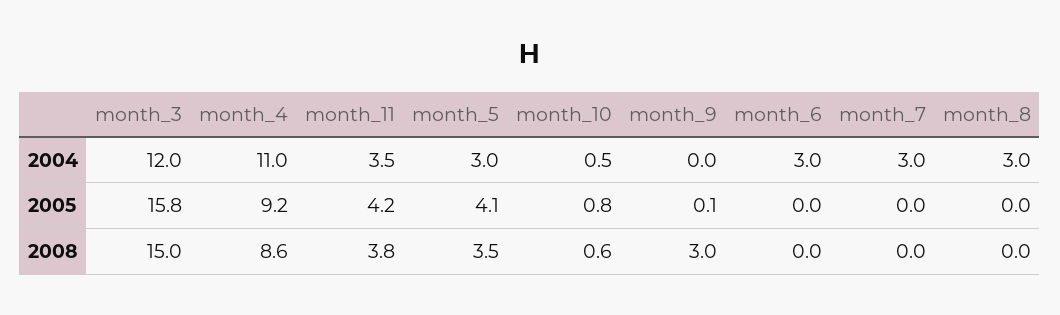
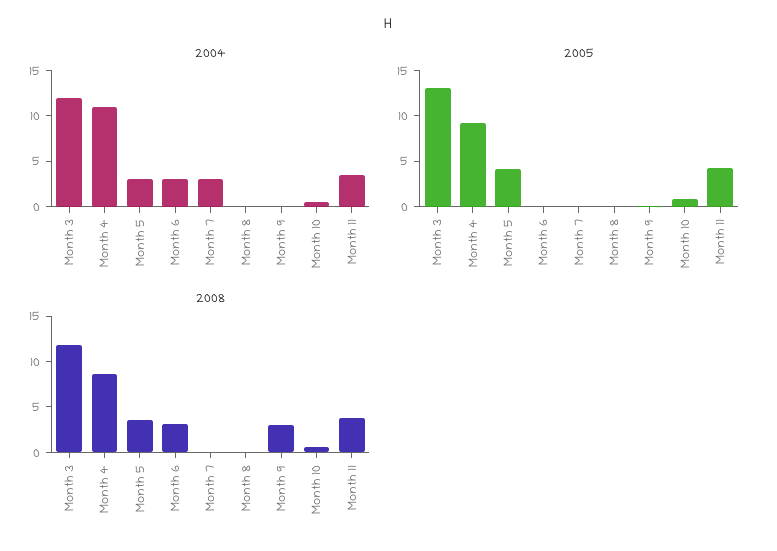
  {
    "2004": {
      "month_3": 12,
      "month_4": 11,
      "month_11": 3.5,
      "month_5": 3,
      "month_10": 0.5,
      "month_9": 0,
      "month_6": 3,
      "month_7": 3,
-     "month_8": 3
+     "month_8": 0
    },
    "2005": {
-     "month_3": 15.8,
+     "month_3": 13,
      "month_4": 9.2,
      "month_11": 4.2,
      "month_5": 4.1,
      "month_10": 0.8,
      "month_9": 0.1,
      "month_6": 0,
      "month_7": 0,
      "month_8": 0
    },
    "2008": {
-     "month_3": 15,
+     "month_3": 12,
      "month_4": 8.6,
      "month_11": 3.8,
      "month_5": 3.5,
      "month_10": 0.6,
      "month_9": 3,
-     "month_6": 0,
+     "month_6": 3,
      "month_7": 0,
      "month_8": 0
    }
  }

